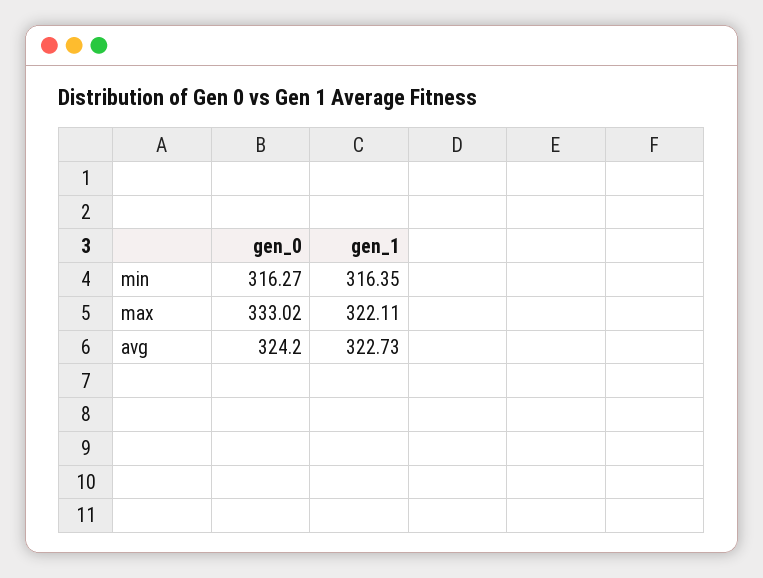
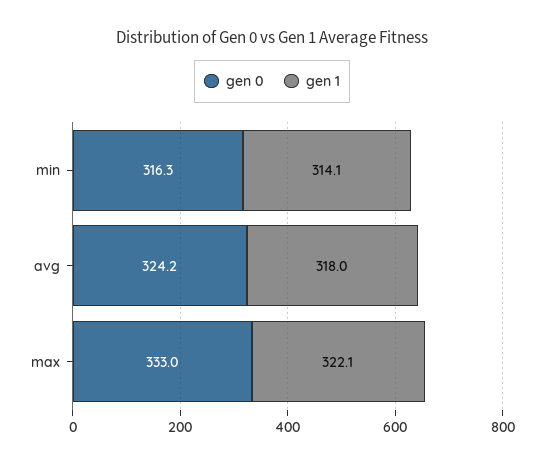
  {
    "gen_0": {
      "min": 316.27,
      "max": 333.02,
      "avg": 324.2
    },
    "gen_1": {
-     "min": 316.35,
+     "min": 314.1,
      "max": 322.11,
-     "avg": 322.73
+     "avg": 318
    }
  }

